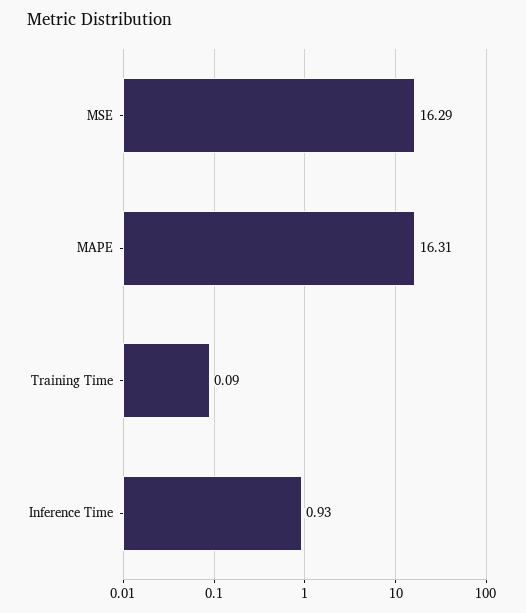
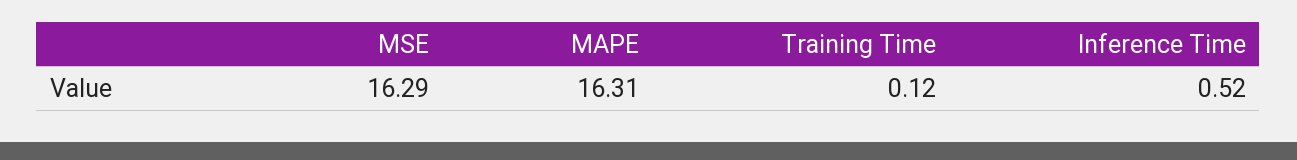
  {
    "MSE": 16.29,
    "MAPE": 16.31,
-   "Training Time": 0.09,
+   "Training Time": 0.12,
-   "Inference Time": 0.93
+   "Inference Time": 0.52
  }

